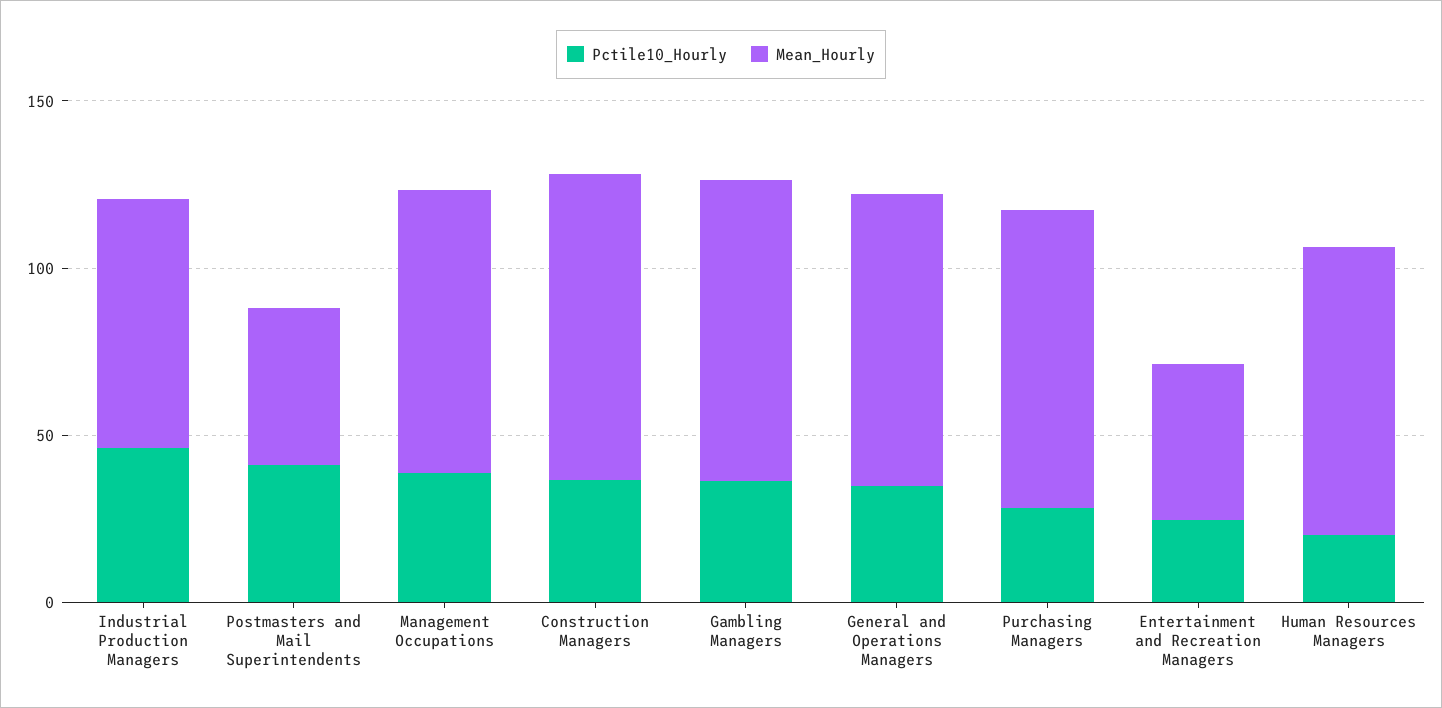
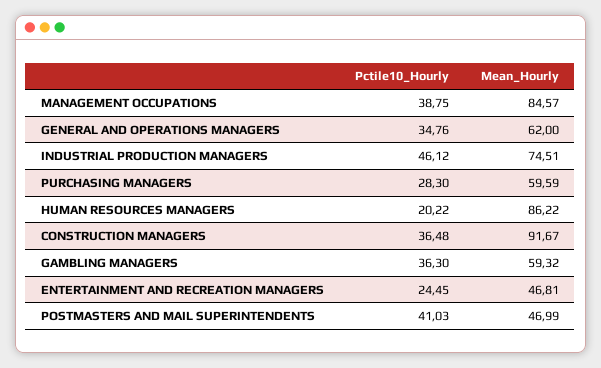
  {
    "Pctile10_Hourly": {
      "Industrial Production Managers": 46.12,
      "Postmasters and Mail Superintendents": 41.03,
      "Management Occupations": 38.75,
      "Construction Managers": 36.48,
      "Gambling Managers": 36.3,
      "General and Operations Managers": 34.76,
      "Purchasing Managers": 28.3,
      "Entertainment and Recreation Managers": 24.45,
      "Human Resources Managers": 20.22
    },
    "Mean_Hourly": {
      "Industrial Production Managers": 74.51,
      "Postmasters and Mail Superintendents": 46.99,
      "Management Occupations": 84.57,
      "Construction Managers": 91.67,
-     "Gambling Managers": 90,
+     "Gambling Managers": 59.32,
-     "General and Operations Managers": 90,
+     "General and Operations Managers": 62,
-     "Purchasing Managers": 90,
+     "Purchasing Managers": 59.59,
      "Entertainment and Recreation Managers": 46.81,
      "Human Resources Managers": 86.22
    }
  }

